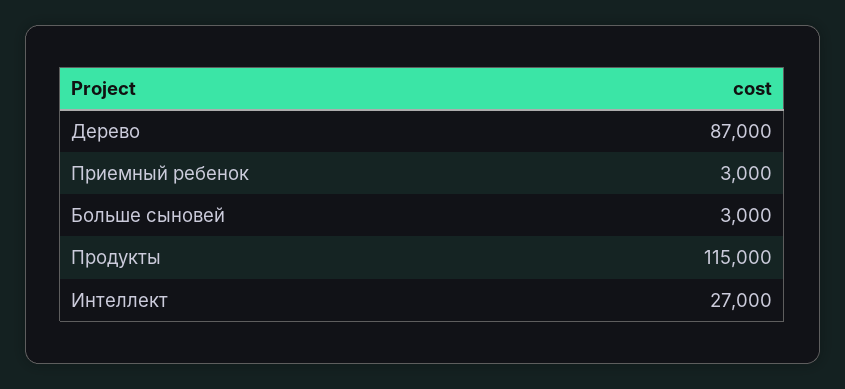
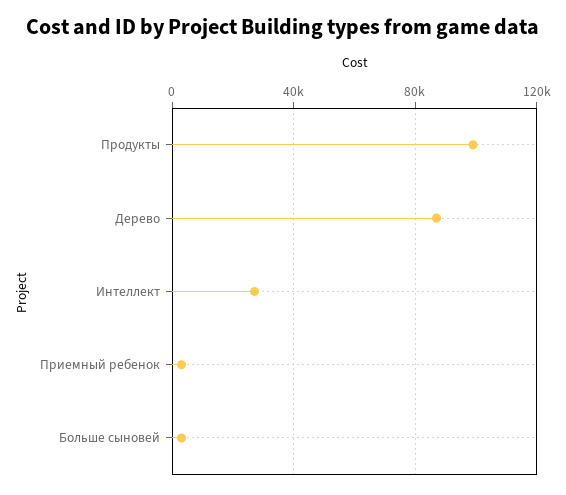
  {
    "Дерево": 87000,
    "Приемный ребенок": 3000,
    "Больше сыновей": 3000,
-   "Продукты": 115000,
+   "Продукты": 100000,
    "Интеллект": 27000
  }

